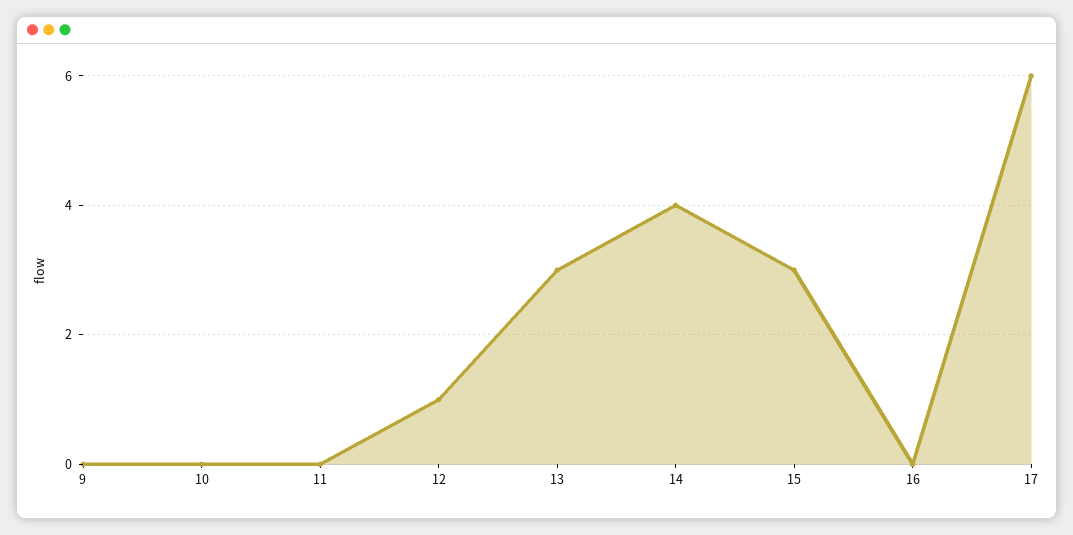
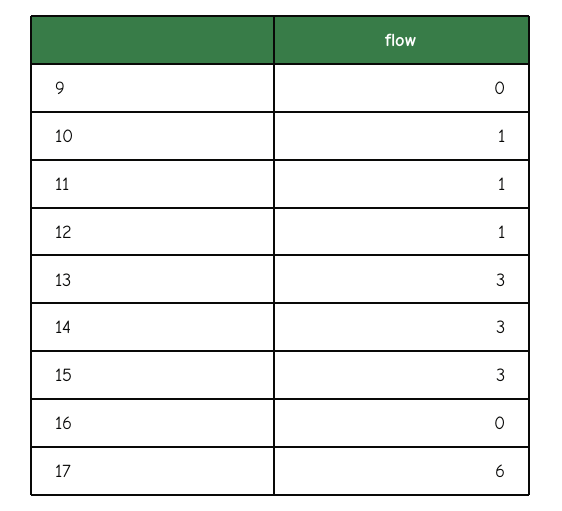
  {
    "9": 0,
-   "10": 0,
+   "10": 1,
-   "11": 0,
+   "11": 1,
    "12": 1,
    "13": 3,
-   "14": 4,
+   "14": 3,
    "15": 3,
    "16": 0,
    "17": 6
  }

